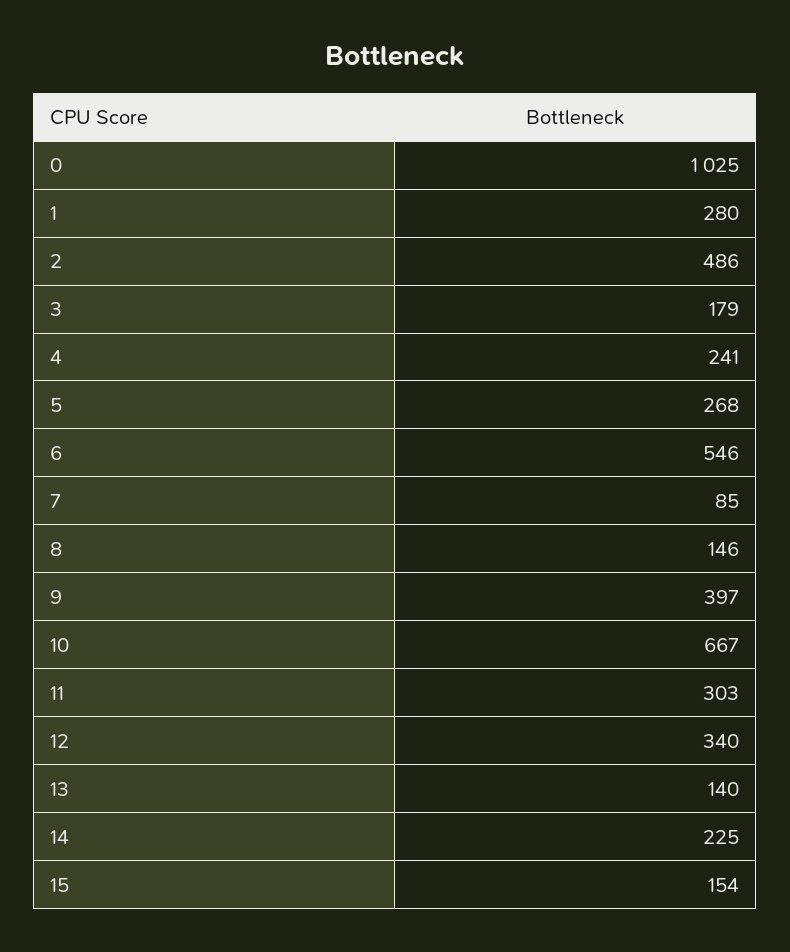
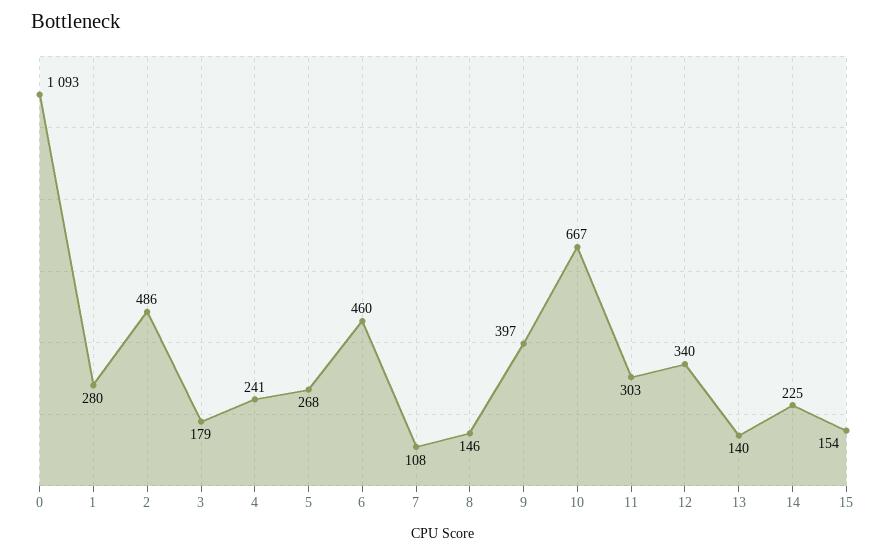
  {
-   "0": 1025,
+   "0": 1093,
    "1": 280,
    "2": 486,
    "3": 179,
    "4": 241,
    "5": 268,
-   "6": 546,
+   "6": 460,
-   "7": 85,
+   "7": 108,
    "8": 146,
    "9": 397,
    "10": 667,
    "11": 303,
    "12": 340,
    "13": 140,
    "14": 225,
    "15": 154
  }

